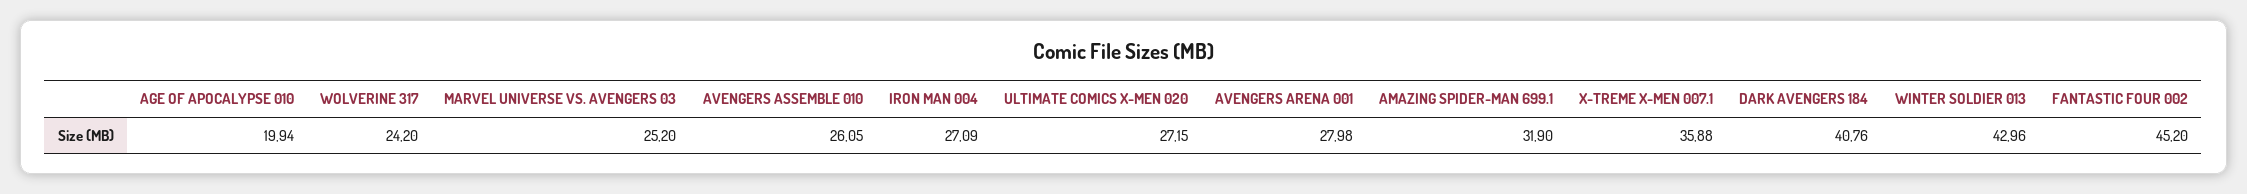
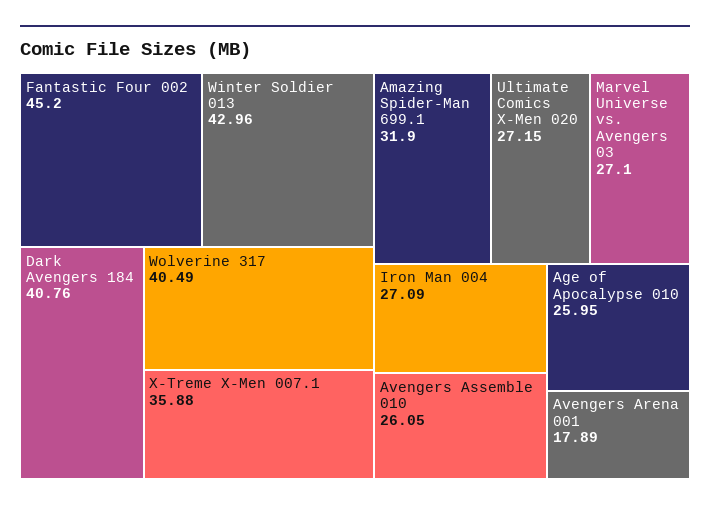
  {
-   "AGE OF APOCALYPSE 010": 19.94,
+   "AGE OF APOCALYPSE 010": 25.95,
-   "WOLVERINE 317": 24.2,
+   "WOLVERINE 317": 40.49,
-   "MARVEL UNIVERSE VS. AVENGERS 03": 25.2,
+   "MARVEL UNIVERSE VS. AVENGERS 03": 27.1,
    "AVENGERS ASSEMBLE 010": 26.05,
    "IRON MAN 004": 27.09,
    "ULTIMATE COMICS X-MEN 020": 27.15,
-   "AVENGERS ARENA 001": 27.98,
+   "AVENGERS ARENA 001": 17.89,
    "AMAZING SPIDER-MAN 699.1": 31.9,
    "X-TREME X-MEN 007.1": 35.88,
    "DARK AVENGERS 184": 40.76,
    "WINTER SOLDIER 013": 42.96,
    "FANTASTIC FOUR 002": 45.2
  }

